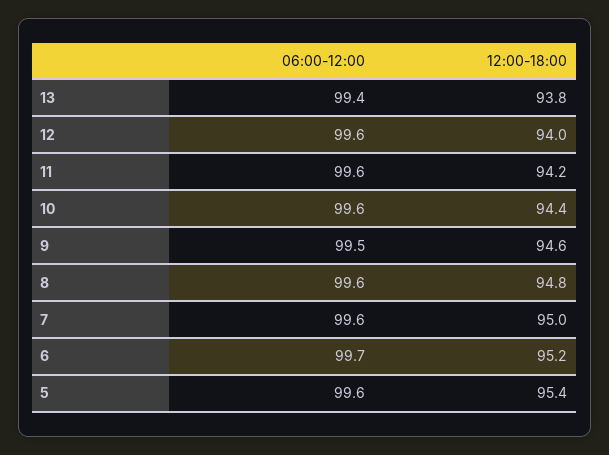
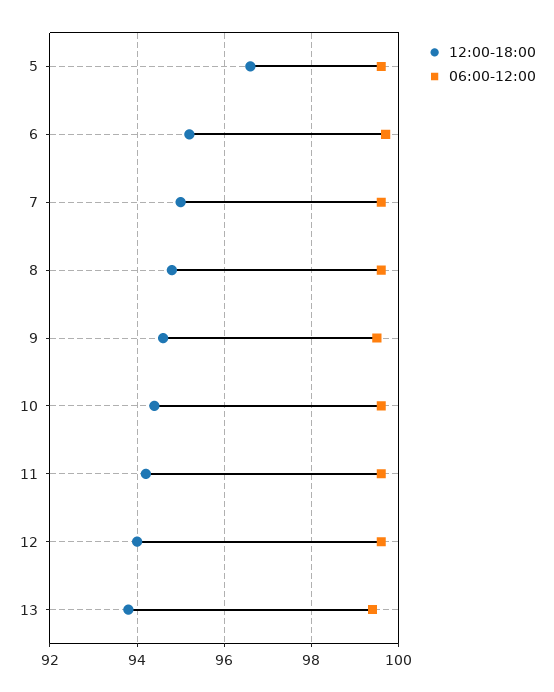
  {
    "06:00-12:00": {
      "13": 99.4,
      "12": 99.6,
      "11": 99.6,
      "10": 99.6,
      "9": 99.5,
      "8": 99.6,
      "7": 99.6,
      "6": 99.7,
      "5": 99.6
    },
    "12:00-18:00": {
      "13": 93.8,
      "12": 94,
      "11": 94.2,
      "10": 94.4,
      "9": 94.6,
      "8": 94.8,
      "7": 95,
      "6": 95.2,
-     "5": 95.4
+     "5": 96.5
    }
  }

